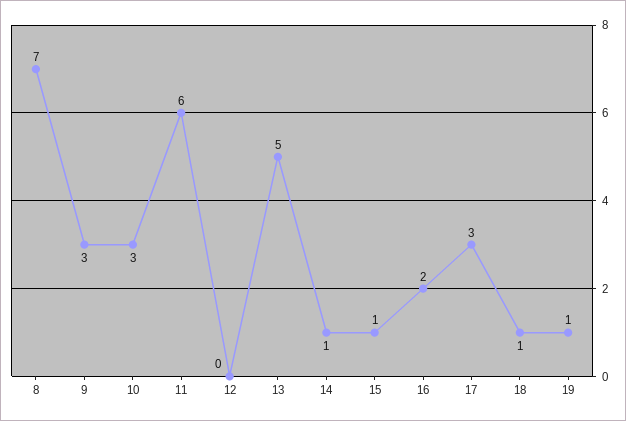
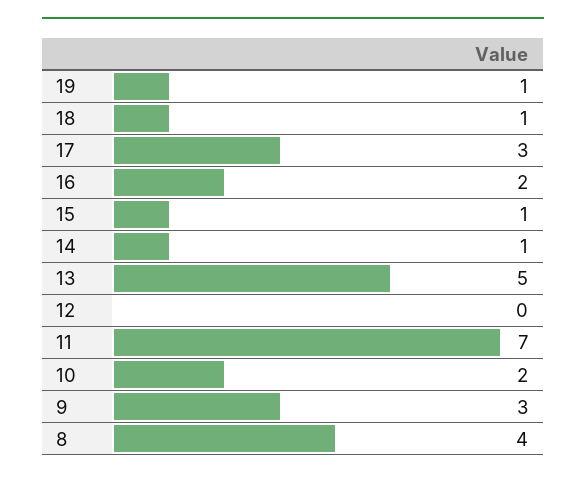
  {
-   "8": 7,
+   "8": 4,
    "9": 3,
-   "10": 3,
+   "10": 2,
-   "11": 6,
+   "11": 7,
    "12": 0,
    "13": 5,
    "14": 1,
    "15": 1,
    "16": 2,
    "17": 3,
    "18": 1,
    "19": 1
  }

